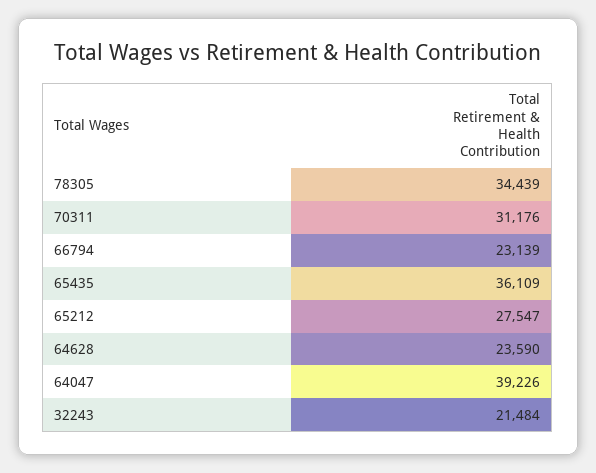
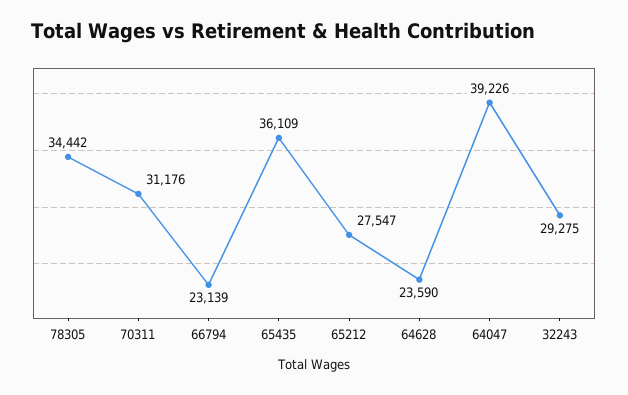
  {
-   "78305": 34439,
+   "78305": 34442,
    "70311": 31176,
    "66794": 23139,
    "65435": 36109,
    "65212": 27547,
    "64628": 23590,
    "64047": 39226,
-   "32243": 21484
+   "32243": 29275
  }

